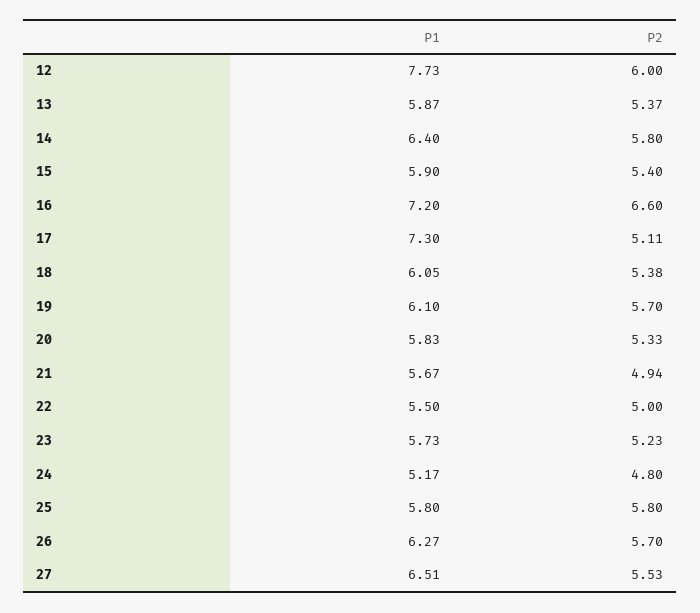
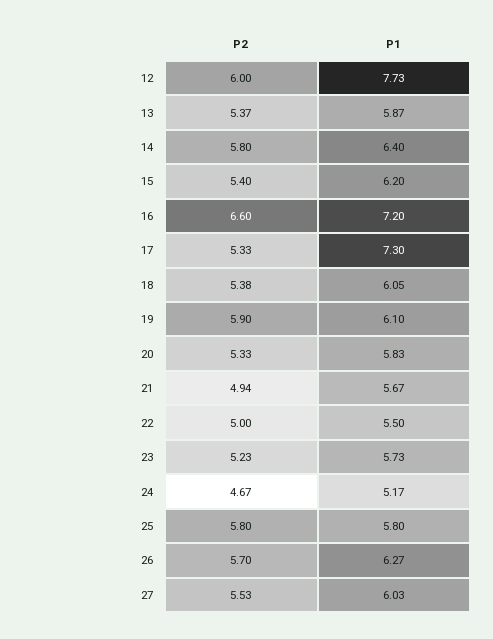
  {
    "P1": {
      "12": 7.73,
      "13": 5.87,
      "14": 6.4,
-     "15": 5.9,
+     "15": 6.2,
      "16": 7.2,
      "17": 7.3,
      "18": 6.05,
      "19": 6.1,
      "20": 5.83,
      "21": 5.67,
      "22": 5.5,
      "23": 5.73,
      "24": 5.17,
      "25": 5.8,
      "26": 6.27,
-     "27": 6.51
+     "27": 6.03
    },
    "P2": {
      "12": 6,
      "13": 5.37,
      "14": 5.8,
      "15": 5.4,
      "16": 6.6,
-     "17": 5.11,
+     "17": 5.33,
      "18": 5.38,
-     "19": 5.7,
+     "19": 5.9,
      "20": 5.33,
      "21": 4.94,
      "22": 5,
      "23": 5.23,
-     "24": 4.8,
+     "24": 4.67,
      "25": 5.8,
      "26": 5.7,
      "27": 5.53
    }
  }

